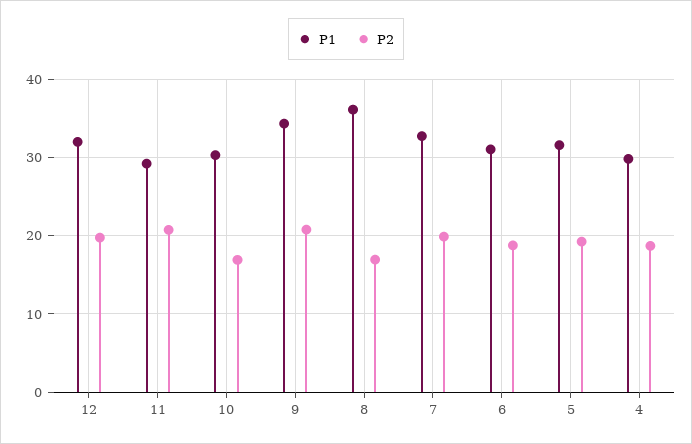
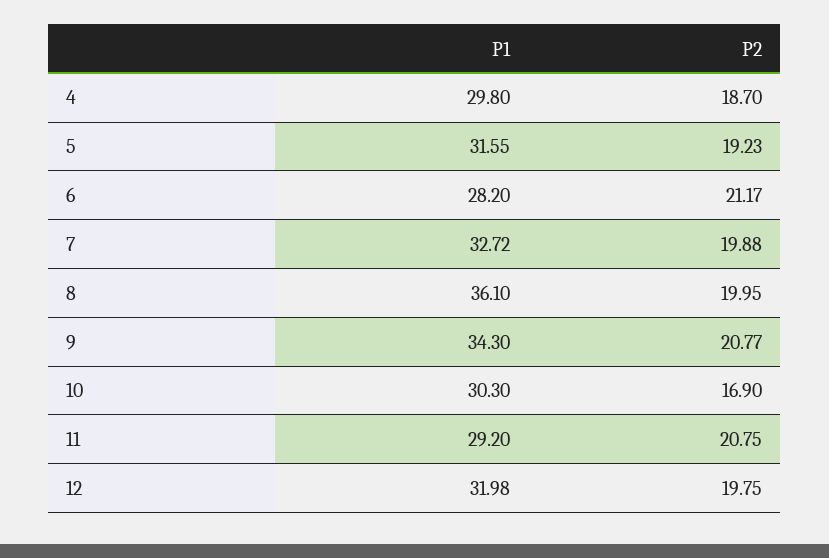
  {
    "P1": {
      "12": 31.98,
      "11": 29.2,
      "10": 30.3,
      "9": 34.3,
      "8": 36.1,
      "7": 32.72,
-     "6": 31,
+     "6": 28.2,
      "5": 31.55,
      "4": 29.8
    },
    "P2": {
      "12": 19.75,
      "11": 20.75,
      "10": 16.9,
      "9": 20.77,
-     "8": 17,
+     "8": 19.95,
      "7": 19.88,
-     "6": 19,
+     "6": 21.17,
      "5": 19.23,
      "4": 18.7
    }
  }

